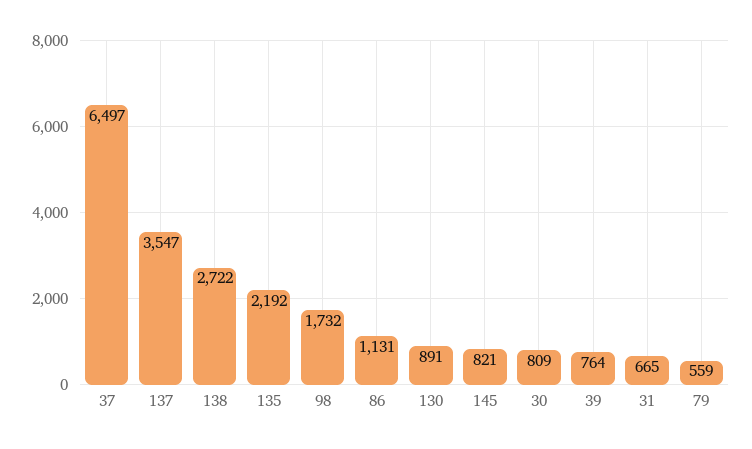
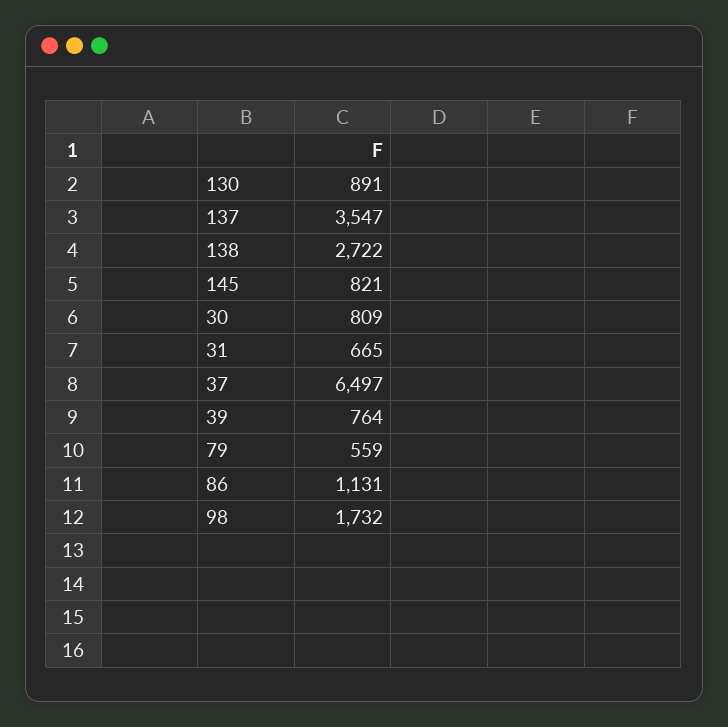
  {
    "37": 6497,
    "137": 3547,
    "138": 2722,
-   "135": 2192,
    "98": 1732,
    "86": 1131,
    "130": 891,
    "145": 821,
    "30": 809,
    "39": 764,
    "31": 665,
    "79": 559
  }

